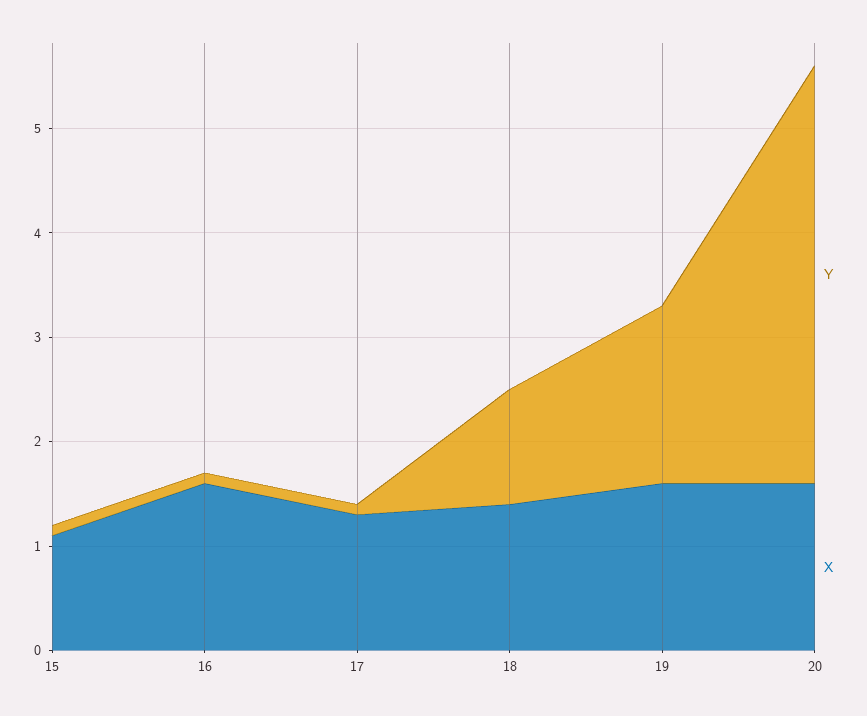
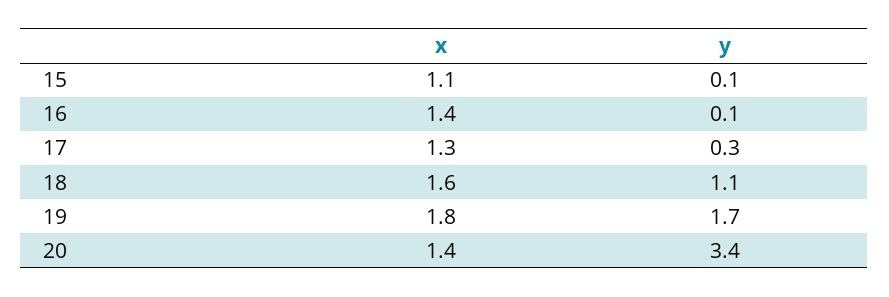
  {
    "Y": {
      "15": 0.1,
      "16": 0.1,
-     "17": 0.1,
+     "17": 0.3,
      "18": 1.1,
      "19": 1.7,
-     "20": 4
+     "20": 3.4
    },
    "X": {
      "15": 1.1,
-     "16": 1.6,
+     "16": 1.4,
      "17": 1.3,
-     "18": 1.4,
+     "18": 1.6,
-     "19": 1.6,
+     "19": 1.8,
-     "20": 1.6
+     "20": 1.4
    }
  }

